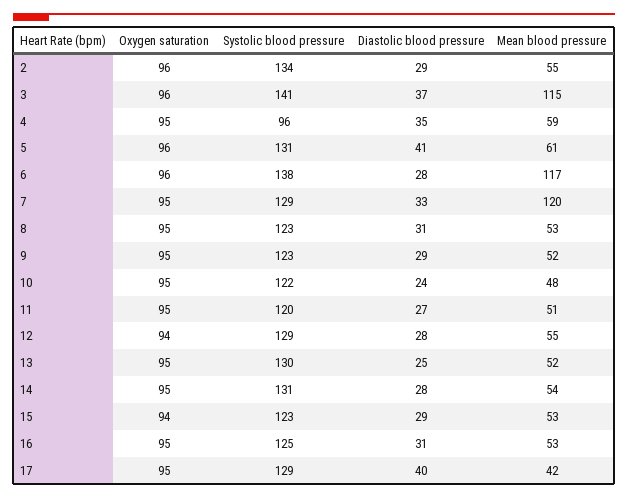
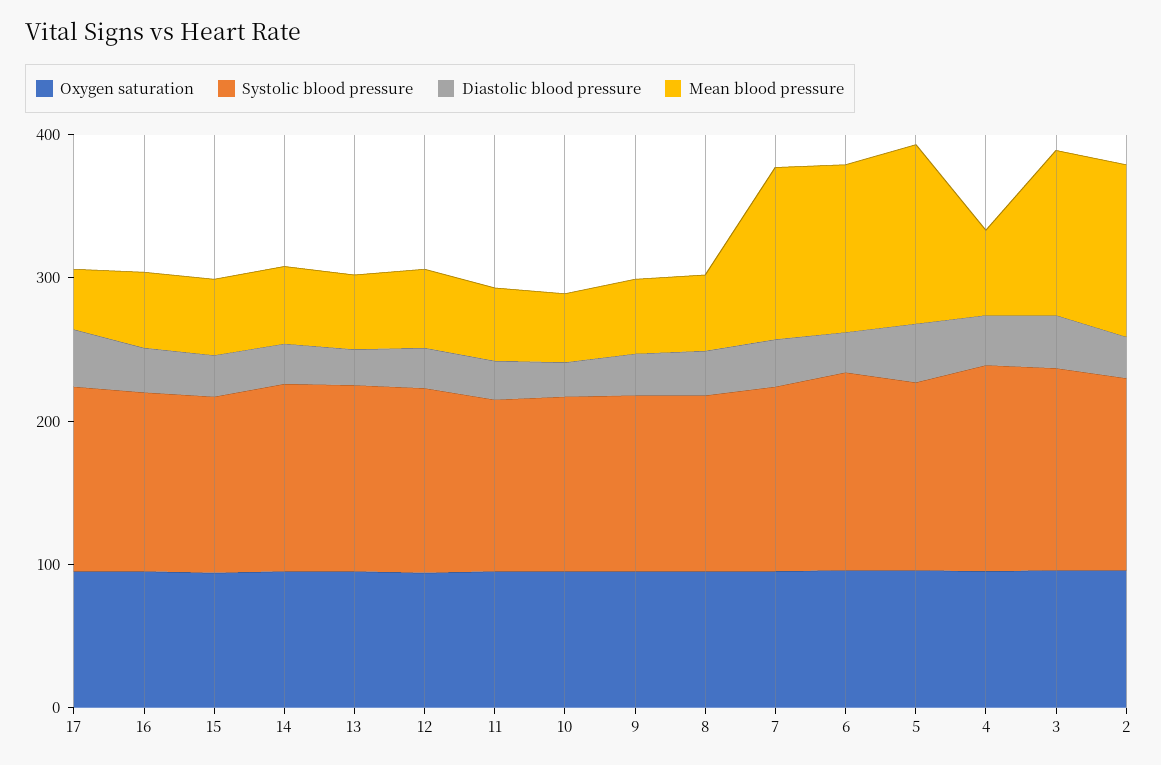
  {
    "Oxygen saturation": {
      "2": 96,
      "3": 96,
      "4": 95,
      "5": 96,
      "6": 96,
      "7": 95,
      "8": 95,
      "9": 95,
      "10": 95,
      "11": 95,
      "12": 94,
      "13": 95,
      "14": 95,
      "15": 94,
      "16": 95,
      "17": 95
    },
    "Systolic blood pressure": {
      "2": 134,
      "3": 141,
-     "4": 96,
+     "4": 140,
      "5": 131,
      "6": 138,
      "7": 129,
      "8": 123,
      "9": 123,
      "10": 122,
      "11": 120,
      "12": 129,
      "13": 130,
      "14": 131,
      "15": 123,
      "16": 125,
      "17": 129
    },
    "Diastolic blood pressure": {
      "2": 29,
      "3": 37,
      "4": 35,
      "5": 41,
      "6": 28,
      "7": 33,
      "8": 31,
      "9": 29,
      "10": 24,
      "11": 27,
      "12": 28,
      "13": 25,
      "14": 28,
      "15": 29,
      "16": 31,
      "17": 40
    },
    "Mean blood pressure": {
-     "2": 55,
+     "2": 120,
      "3": 115,
      "4": 59,
-     "5": 61,
+     "5": 120,
      "6": 117,
      "7": 120,
      "8": 53,
      "9": 52,
      "10": 48,
      "11": 51,
      "12": 55,
      "13": 52,
      "14": 54,
      "15": 53,
      "16": 53,
      "17": 42
    }
  }

